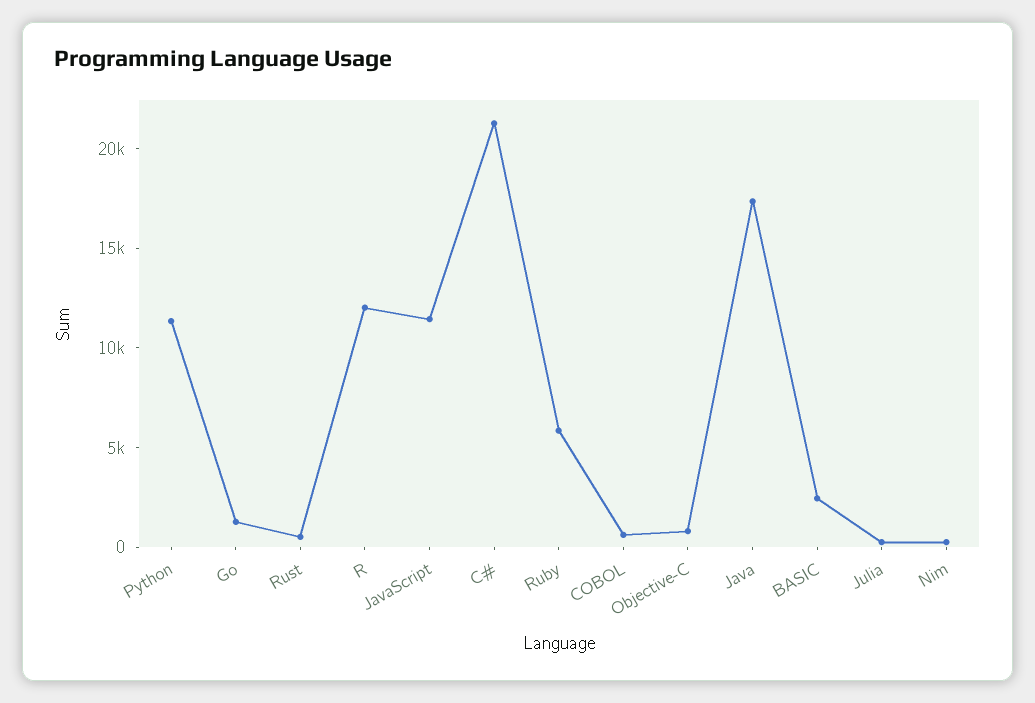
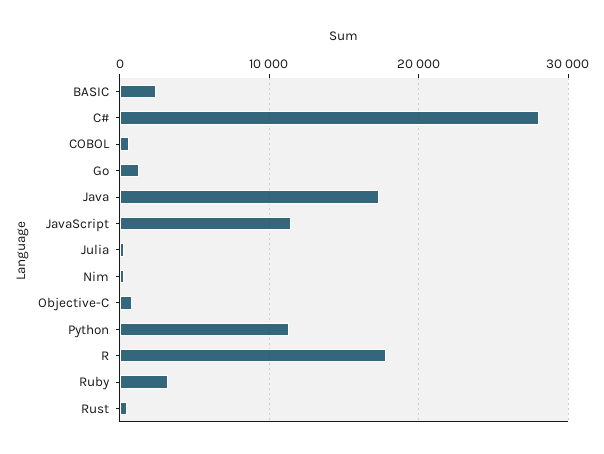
  {
    "Python": 11000,
    "Go": 1000,
    "Rust": 1000,
-   "R": 12000,
+   "R": 18000,
    "JavaScript": 11000,
-   "C#": 21000,
+   "C#": 28000,
-   "Ruby": 6000,
+   "Ruby": 3000,
    "COBOL": 1000,
    "Objective-C": 1000,
    "Java": 17000,
    "BASIC": 2000,
    "Julia": 0,
    "Nim": 0
  }

